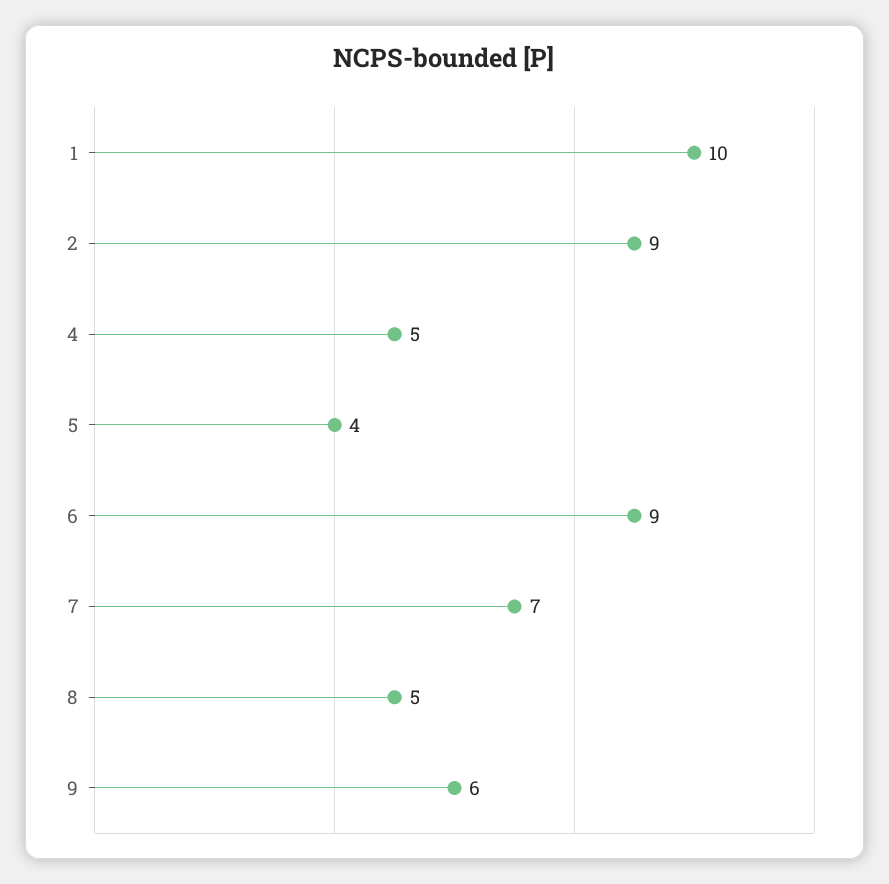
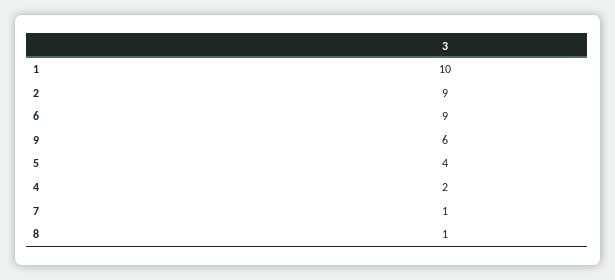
  {
    "1": 10,
    "2": 9,
-   "4": 5,
+   "4": 2,
    "5": 4,
    "6": 9,
-   "7": 7,
+   "7": 1,
-   "8": 5,
+   "8": 1,
    "9": 6
  }

